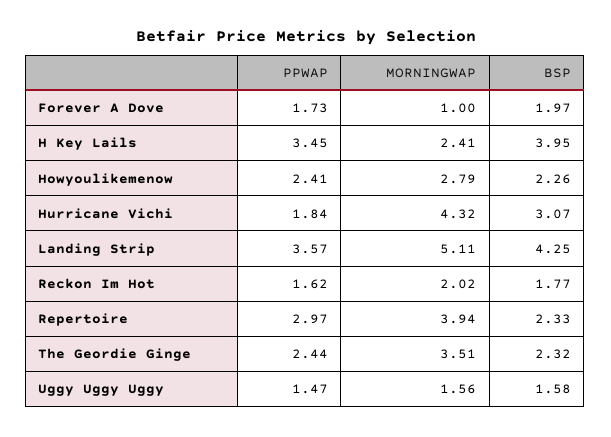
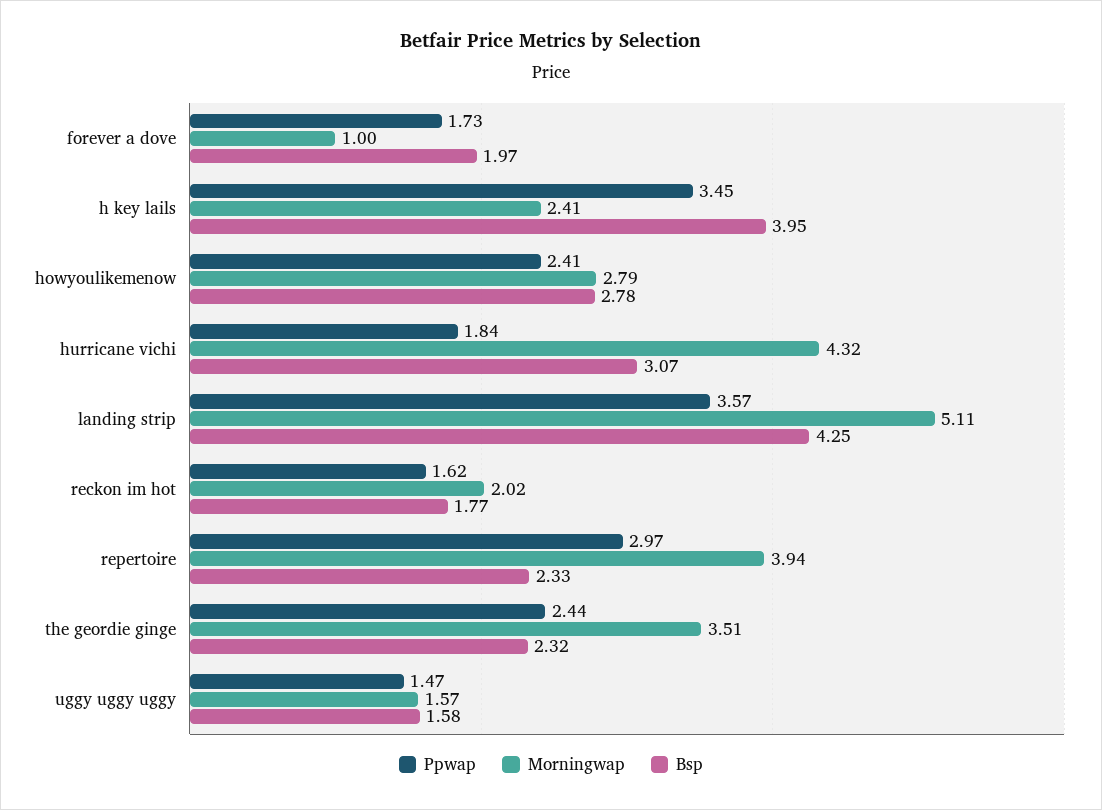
  {
    "PPWAP": {
      "Forever A Dove": 1.73,
      "H Key Lails": 3.45,
      "Howyoulikemenow": 2.41,
      "Hurricane Vichi": 1.84,
      "Landing Strip": 3.57,
      "Reckon Im Hot": 1.62,
      "Repertoire": 2.97,
      "The Geordie Ginge": 2.44,
      "Uggy Uggy Uggy": 1.47
    },
    "MORNINGWAP": {
      "Forever A Dove": 1,
      "H Key Lails": 2.41,
      "Howyoulikemenow": 2.79,
      "Hurricane Vichi": 4.32,
      "Landing Strip": 5.11,
      "Reckon Im Hot": 2.02,
      "Repertoire": 3.94,
      "The Geordie Ginge": 3.51,
-     "Uggy Uggy Uggy": 1.56
+     "Uggy Uggy Uggy": 1.57
    },
    "BSP": {
      "Forever A Dove": 1.97,
      "H Key Lails": 3.95,
-     "Howyoulikemenow": 2.26,
+     "Howyoulikemenow": 2.78,
      "Hurricane Vichi": 3.07,
      "Landing Strip": 4.25,
      "Reckon Im Hot": 1.77,
      "Repertoire": 2.33,
      "The Geordie Ginge": 2.32,
      "Uggy Uggy Uggy": 1.58
    }
  }

